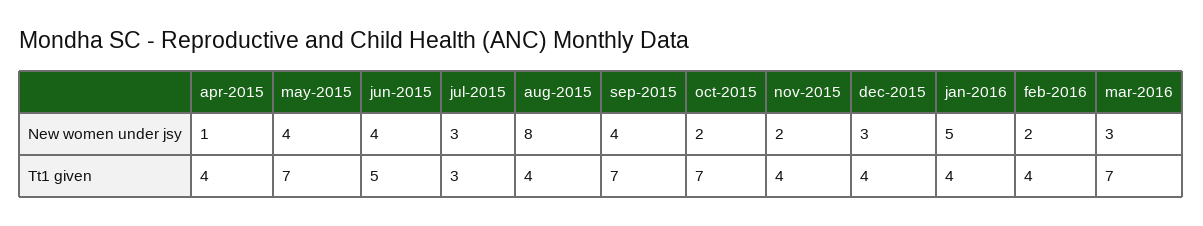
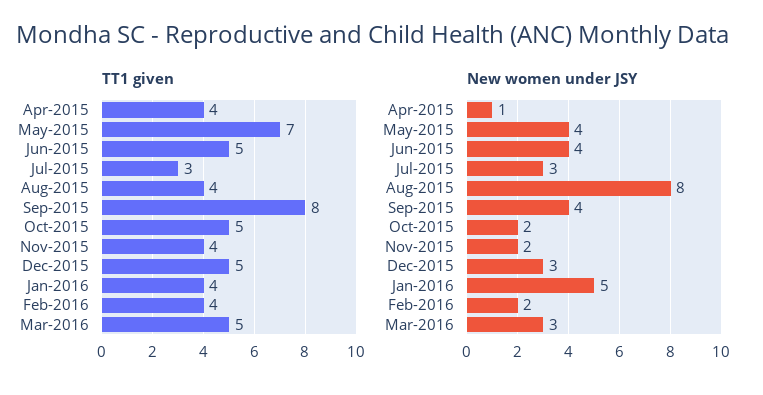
  {
    "New women under jsy": {
      "apr-2015": 1,
      "may-2015": 4,
      "jun-2015": 4,
      "jul-2015": 3,
      "aug-2015": 8,
      "sep-2015": 4,
      "oct-2015": 2,
      "nov-2015": 2,
      "dec-2015": 3,
      "jan-2016": 5,
      "feb-2016": 2,
      "mar-2016": 3
    },
    "Tt1 given": {
      "apr-2015": 4,
      "may-2015": 7,
      "jun-2015": 5,
      "jul-2015": 3,
      "aug-2015": 4,
-     "sep-2015": 7,
+     "sep-2015": 8,
-     "oct-2015": 7,
+     "oct-2015": 5,
      "nov-2015": 4,
-     "dec-2015": 4,
+     "dec-2015": 5,
      "jan-2016": 4,
      "feb-2016": 4,
-     "mar-2016": 7
+     "mar-2016": 5
    }
  }

